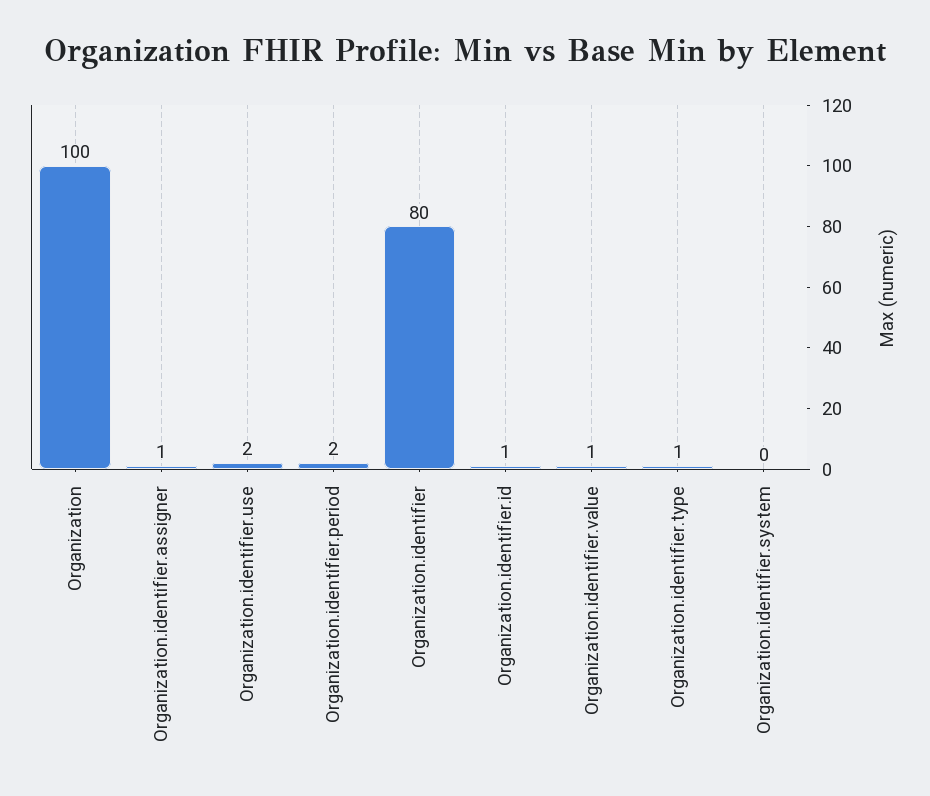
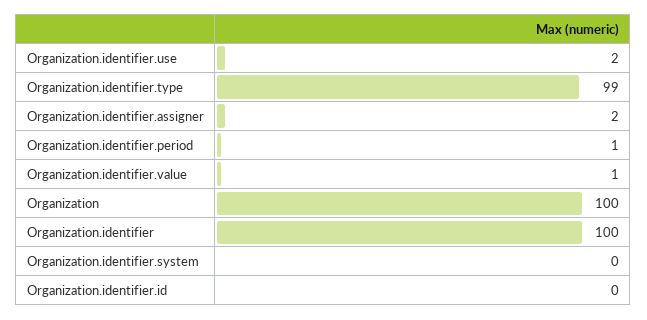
  {
    "Organization": 100,
-   "Organization.identifier.assigner": 1,
+   "Organization.identifier.assigner": 2,
    "Organization.identifier.use": 2,
-   "Organization.identifier.period": 2,
+   "Organization.identifier.period": 1,
-   "Organization.identifier": 80,
+   "Organization.identifier": 100,
-   "Organization.identifier.id": 1,
+   "Organization.identifier.id": 0,
    "Organization.identifier.value": 1,
-   "Organization.identifier.type": 1,
+   "Organization.identifier.type": 99,
    "Organization.identifier.system": 0
  }

